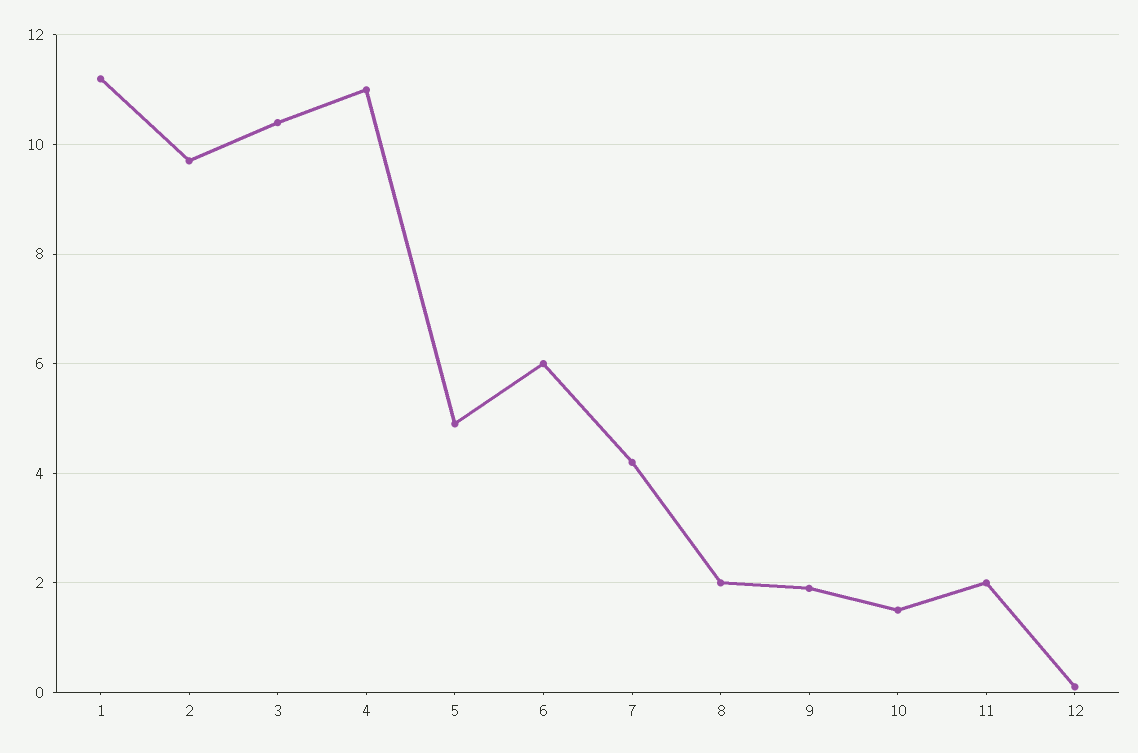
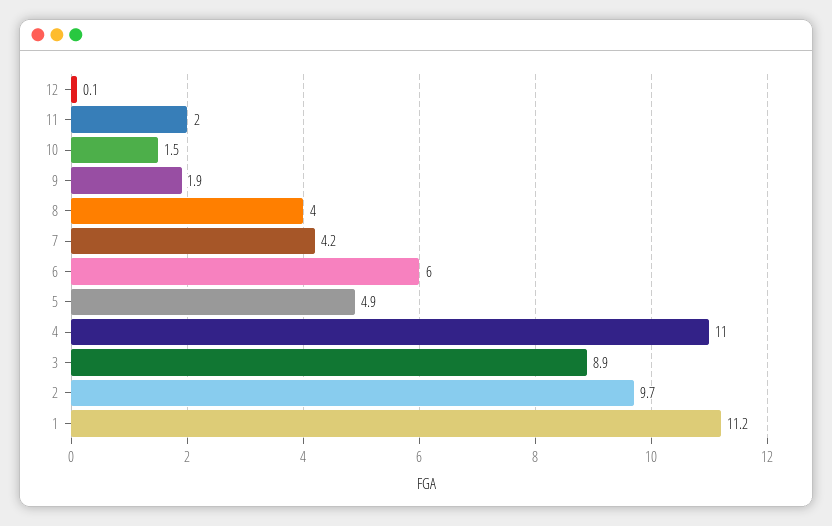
  {
    "1": 11.2,
    "2": 9.7,
-   "3": 10.5,
+   "3": 8.9,
    "4": 11,
    "5": 4.9,
    "6": 6,
    "7": 4.2,
-   "8": 2,
+   "8": 4,
    "9": 1.9,
    "10": 1.5,
    "11": 2,
    "12": 0.1
  }

